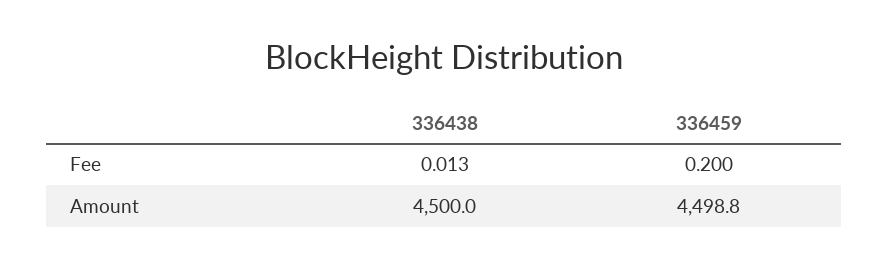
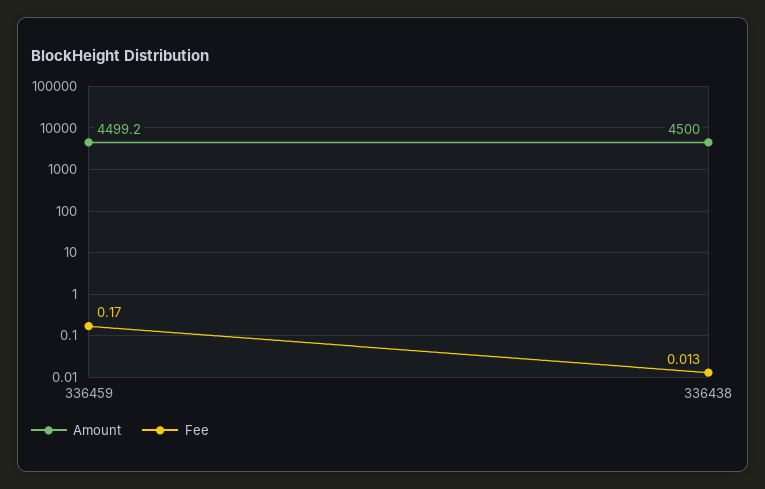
  {
    "Fee": {
      "336438": 0.013,
-     "336459": 0.2
+     "336459": 0.17
    },
    "Amount": {
      "336438": 4500,
-     "336459": 4498.8
+     "336459": 4499.2
    }
  }

